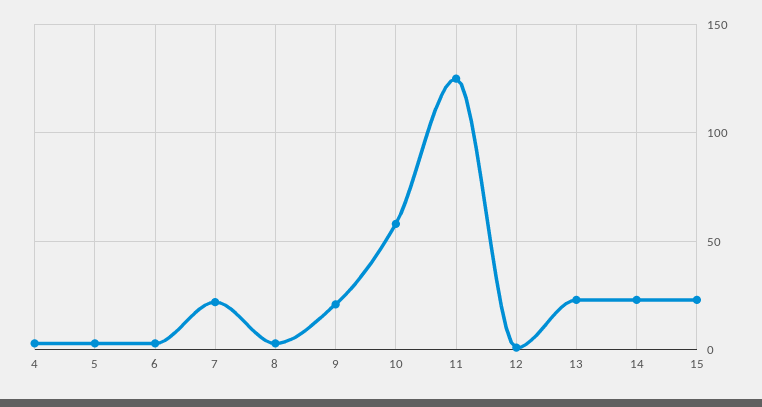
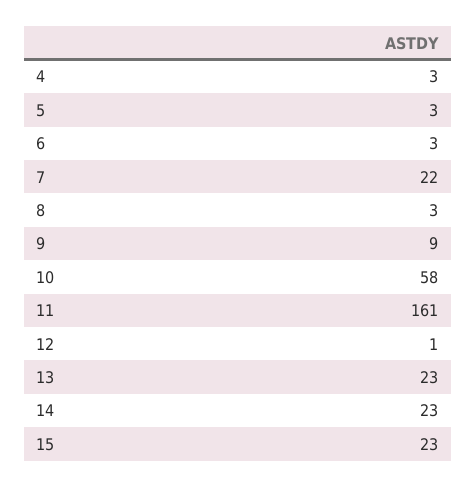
  {
    "4": 3,
    "5": 3,
    "6": 3,
    "7": 22,
    "8": 3,
-   "9": 20,
+   "9": 9,
    "10": 58,
-   "11": 125,
+   "11": 161,
    "12": 1,
    "13": 23,
    "14": 23,
    "15": 23
  }

